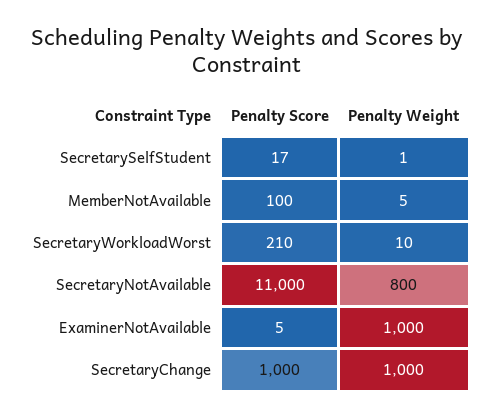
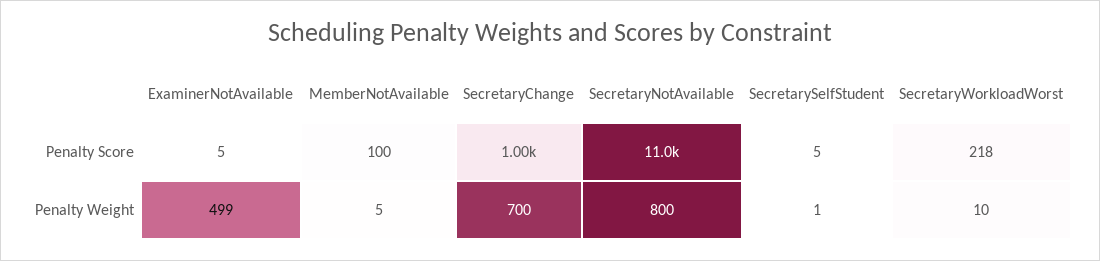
  {
    "Penalty Score": {
-     "SecretarySelfStudent": 17,
+     "SecretarySelfStudent": 5,
      "MemberNotAvailable": 100,
-     "SecretaryWorkloadWorst": 210,
+     "SecretaryWorkloadWorst": 218,
      "SecretaryNotAvailable": 11000,
      "ExaminerNotAvailable": 5,
      "SecretaryChange": 1000
    },
    "Penalty Weight": {
      "SecretarySelfStudent": 1,
      "MemberNotAvailable": 5,
      "SecretaryWorkloadWorst": 10,
      "SecretaryNotAvailable": 800,
-     "ExaminerNotAvailable": 1000,
+     "ExaminerNotAvailable": 499,
-     "SecretaryChange": 1000
+     "SecretaryChange": 700
    }
  }

